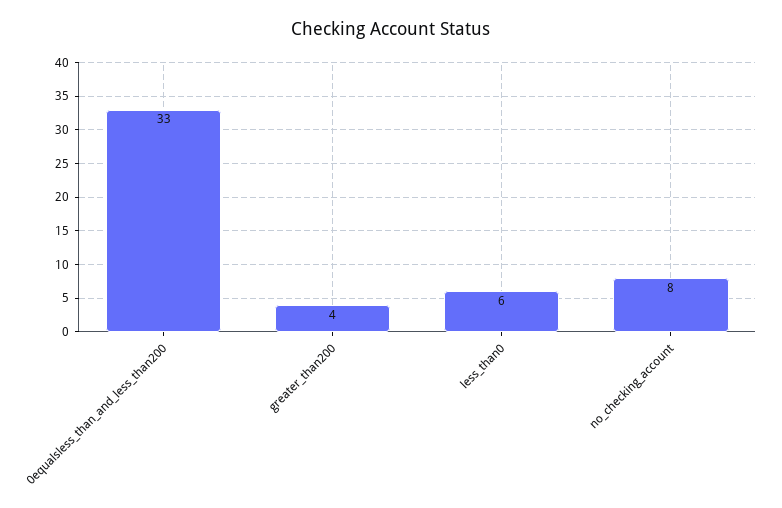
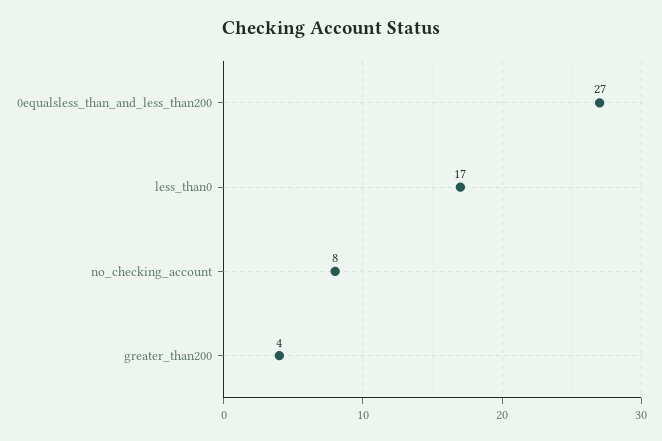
  {
-   "0equalsless_than_and_less_than200": 33,
+   "0equalsless_than_and_less_than200": 27,
    "greater_than200": 4,
-   "less_than0": 6,
+   "less_than0": 17,
    "no_checking_account": 8
  }

